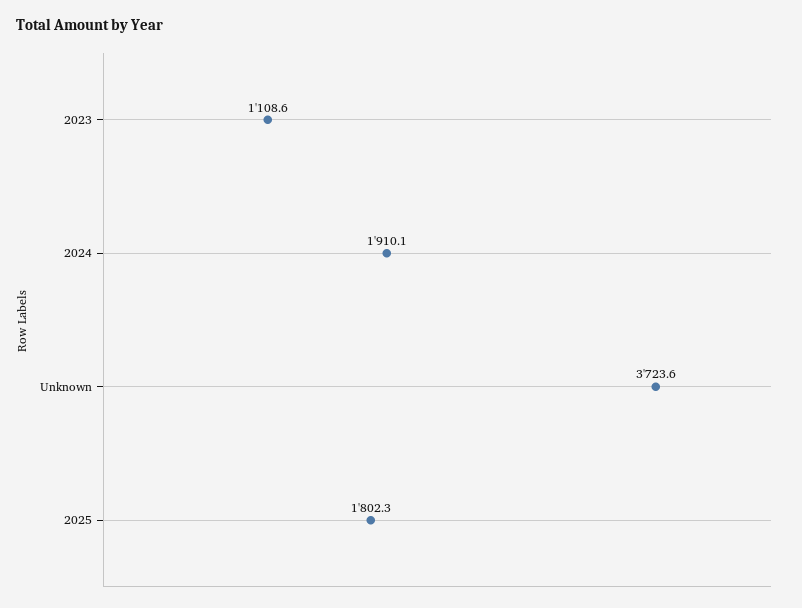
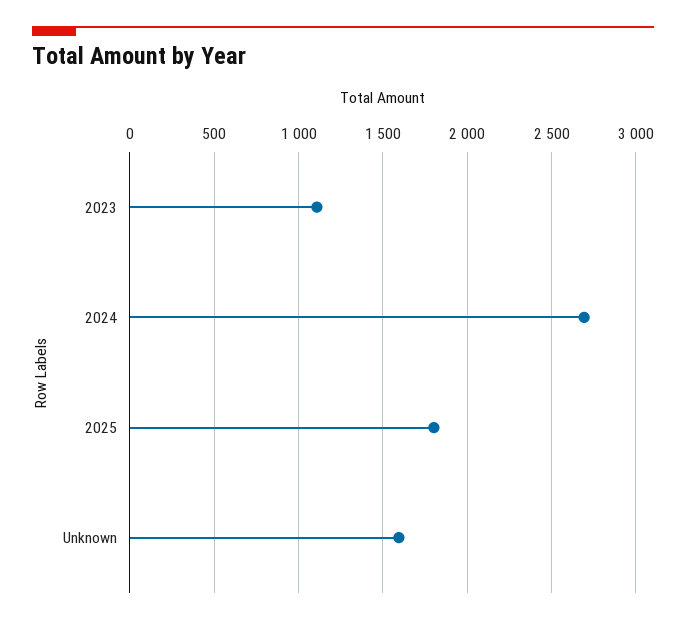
  {
    "2023": 1108.6,
-   "2024": 1910.1,
+   "2024": 2700,
-   "Unknown": 3723.6,
+   "Unknown": 1600,
    "2025": 1802.3
  }

